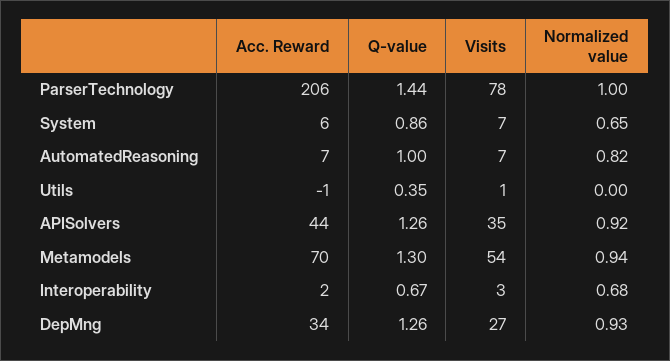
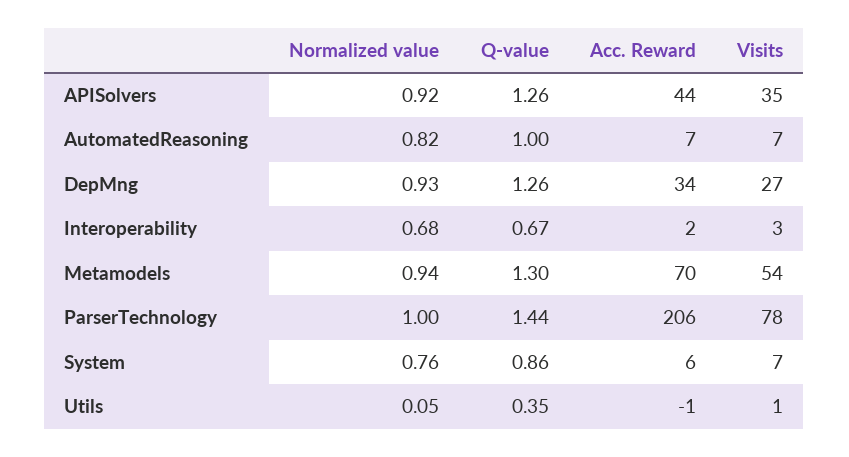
  {
    "Acc. Reward": {
      "ParserTechnology": 206,
      "System": 6,
      "AutomatedReasoning": 7,
      "Utils": -1,
      "APISolvers": 44,
      "Metamodels": 70,
      "Interoperability": 2,
      "DepMng": 34
    },
    "Q-value": {
      "ParserTechnology": 1.44,
      "System": 0.86,
      "AutomatedReasoning": 1,
      "Utils": 0.35,
      "APISolvers": 1.26,
      "Metamodels": 1.3,
      "Interoperability": 0.67,
      "DepMng": 1.26
    },
    "Visits": {
      "ParserTechnology": 78,
      "System": 7,
      "AutomatedReasoning": 7,
      "Utils": 1,
      "APISolvers": 35,
      "Metamodels": 54,
      "Interoperability": 3,
      "DepMng": 27
    },
    "Normalized value": {
      "ParserTechnology": 1,
-     "System": 0.65,
+     "System": 0.76,
      "AutomatedReasoning": 0.82,
-     "Utils": 0,
+     "Utils": 0.05,
      "APISolvers": 0.92,
      "Metamodels": 0.94,
      "Interoperability": 0.68,
      "DepMng": 0.93
    }
  }

